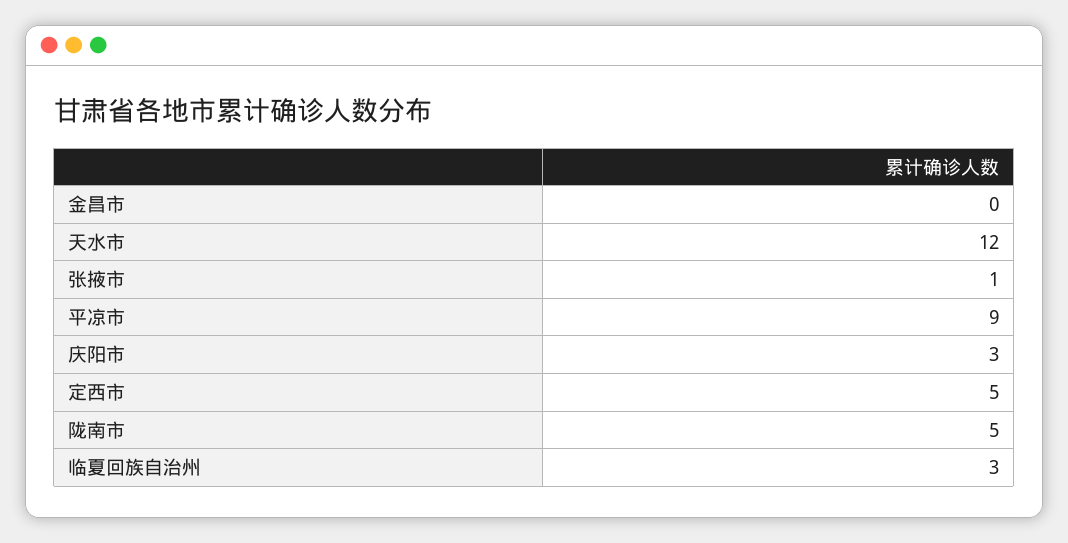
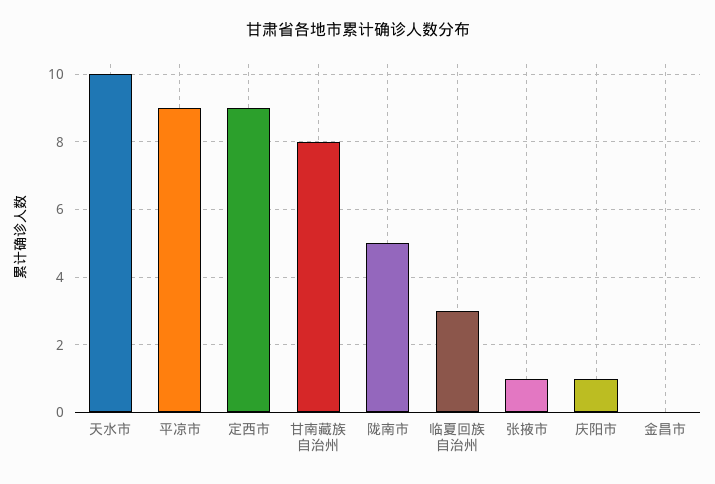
  {
    "金昌市": 0,
-   "天水市": 12,
+   "天水市": 10,
    "张掖市": 1,
    "平凉市": 9,
-   "庆阳市": 3,
+   "庆阳市": 1,
-   "定西市": 5,
+   "定西市": 9,
    "陇南市": 5,
-   "临夏回族自治州": 3
+   "临夏回族自治州": 3,
+   "甘南藏族自治州": 8
  }

